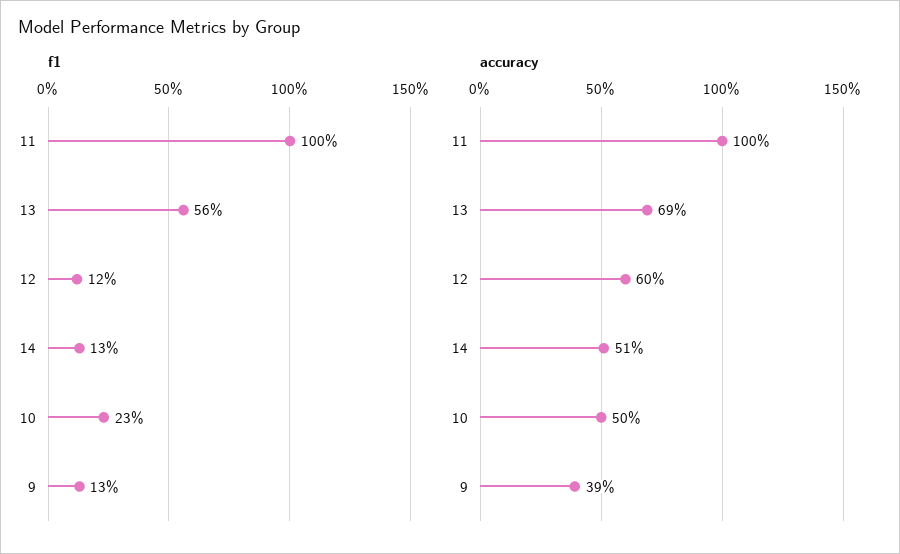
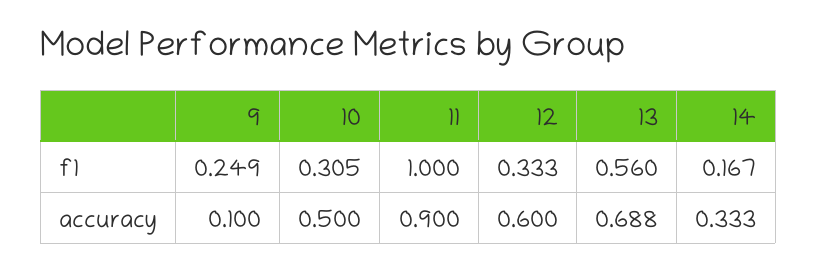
  {
    "f1": {
      "11": 1,
      "13": 0.56,
-     "12": 0.12,
+     "12": 0.333,
-     "14": 0.13,
+     "14": 0.167,
-     "10": 0.23,
+     "10": 0.305,
-     "9": 0.13
+     "9": 0.249
    },
    "accuracy": {
-     "11": 1,
+     "11": 0.9,
      "13": 0.688,
      "12": 0.6,
-     "14": 0.51,
+     "14": 0.333,
      "10": 0.5,
-     "9": 0.39
+     "9": 0.1
    }
  }

